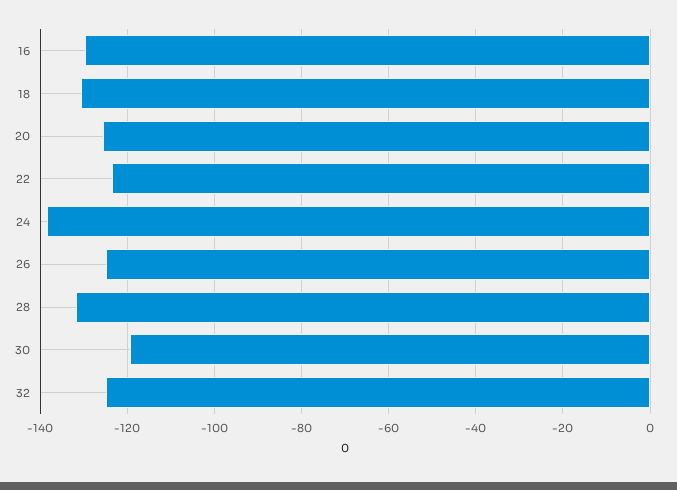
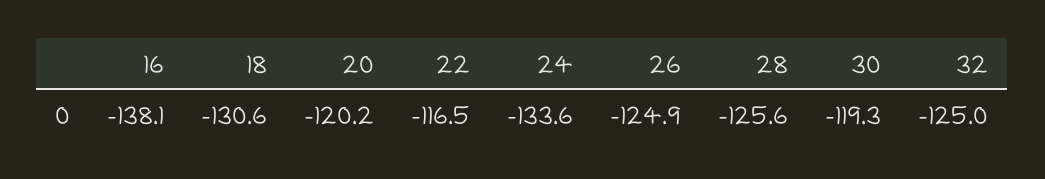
  {
-   "16": -130,
+   "16": -138.1,
    "18": -130.6,
-   "20": -126,
+   "20": -120.2,
-   "22": -124,
+   "22": -116.5,
-   "24": -138,
+   "24": -133.6,
    "26": -124.9,
-   "28": -132,
+   "28": -125.6,
    "30": -119.3,
    "32": -125
  }

